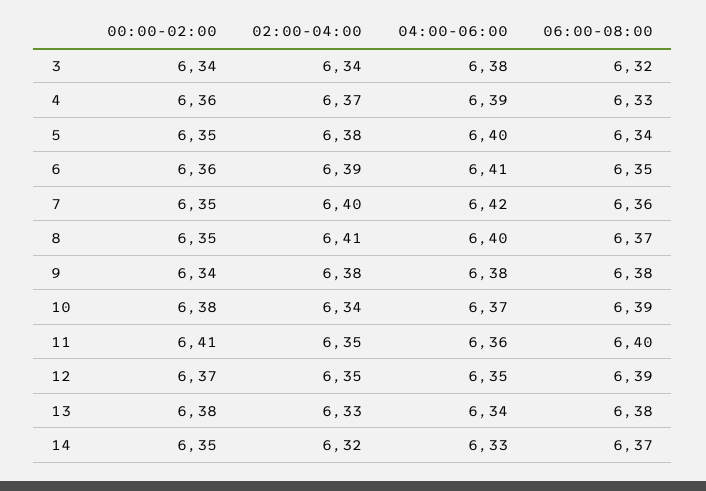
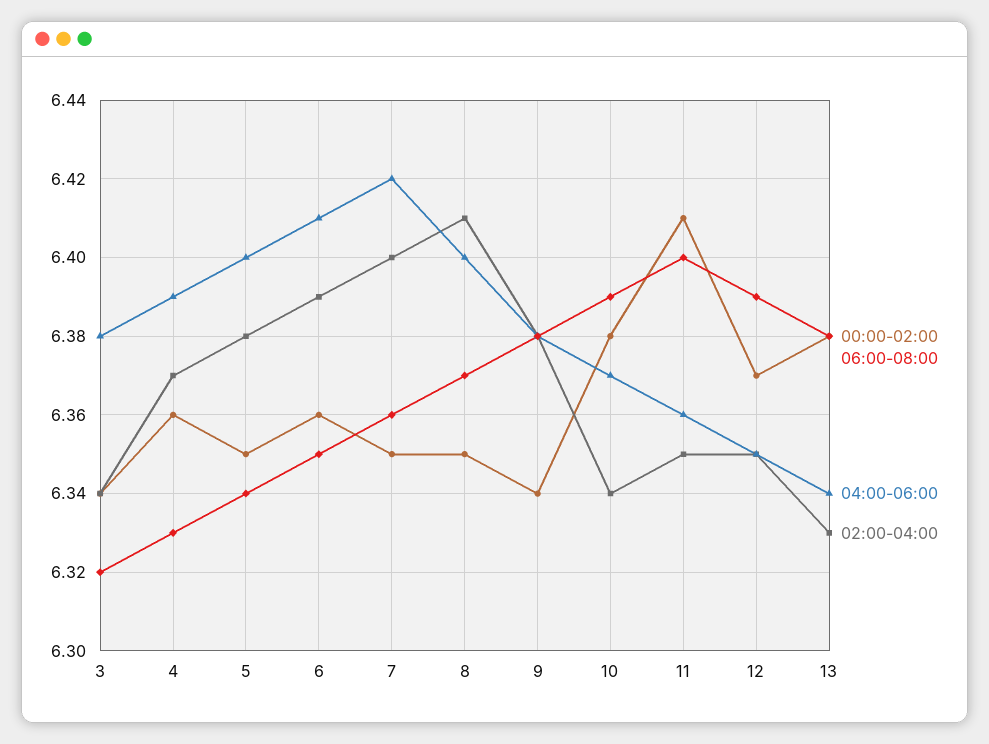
  {
    "00:00-02:00": {
      "3": 6.34,
      "4": 6.36,
      "5": 6.35,
      "6": 6.36,
      "7": 6.35,
      "8": 6.35,
      "9": 6.34,
      "10": 6.38,
      "11": 6.41,
      "12": 6.37,
-     "13": 6.38,
+     "13": 6.38
-     "14": 6.35
    },
    "02:00-04:00": {
      "3": 6.34,
      "4": 6.37,
      "5": 6.38,
      "6": 6.39,
      "7": 6.4,
      "8": 6.41,
      "9": 6.38,
      "10": 6.34,
      "11": 6.35,
      "12": 6.35,
-     "13": 6.33,
+     "13": 6.33
-     "14": 6.32
    },
    "04:00-06:00": {
      "3": 6.38,
      "4": 6.39,
      "5": 6.4,
      "6": 6.41,
      "7": 6.42,
      "8": 6.4,
      "9": 6.38,
      "10": 6.37,
      "11": 6.36,
      "12": 6.35,
-     "13": 6.34,
+     "13": 6.34
-     "14": 6.33
    },
    "06:00-08:00": {
      "3": 6.32,
      "4": 6.33,
      "5": 6.34,
      "6": 6.35,
      "7": 6.36,
      "8": 6.37,
      "9": 6.38,
      "10": 6.39,
      "11": 6.4,
      "12": 6.39,
-     "13": 6.38,
+     "13": 6.38
-     "14": 6.37
    }
  }

